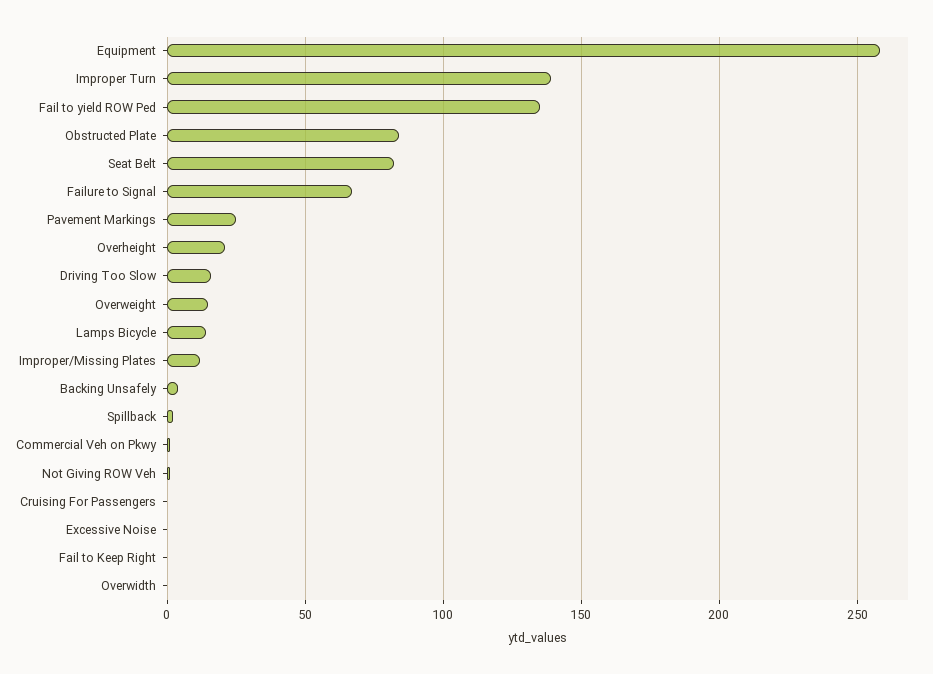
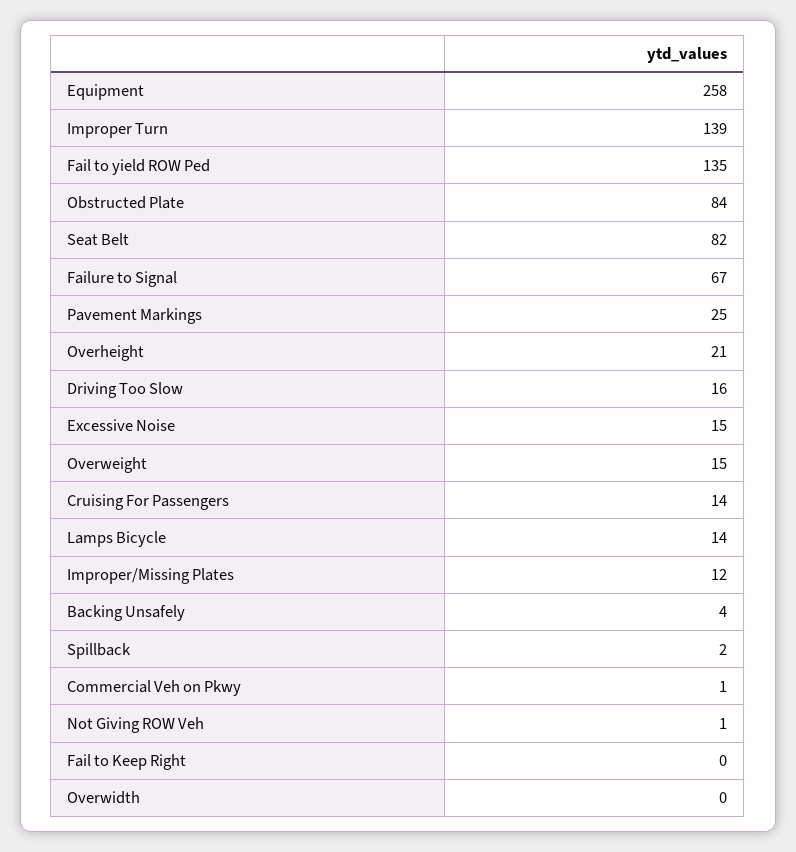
  {
    "Equipment": 258,
    "Improper Turn": 139,
    "Fail to yield ROW Ped": 135,
    "Obstructed Plate": 84,
    "Seat Belt": 82,
    "Failure to Signal": 67,
    "Pavement Markings": 25,
    "Overheight": 21,
    "Driving Too Slow": 16,
    "Overweight": 15,
    "Lamps Bicycle": 14,
    "Improper/Missing Plates": 12,
    "Backing Unsafely": 4,
    "Spillback": 2,
    "Commercial Veh on Pkwy": 1,
    "Not Giving ROW Veh": 1,
-   "Cruising For Passengers": 0,
+   "Cruising For Passengers": 14,
-   "Excessive Noise": 0,
+   "Excessive Noise": 15,
    "Fail to Keep Right": 0,
    "Overwidth": 0
  }

